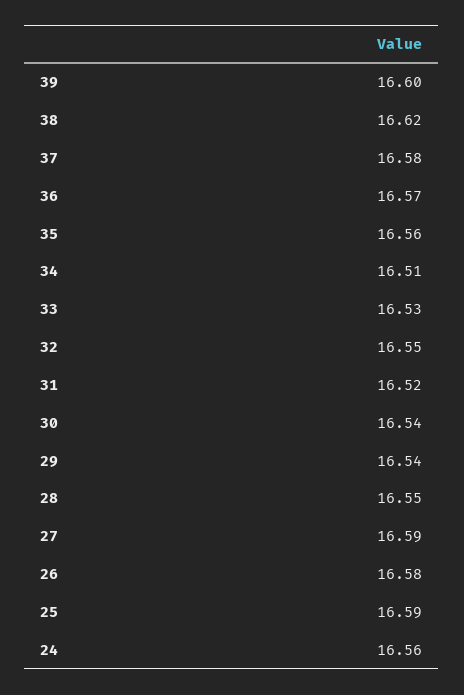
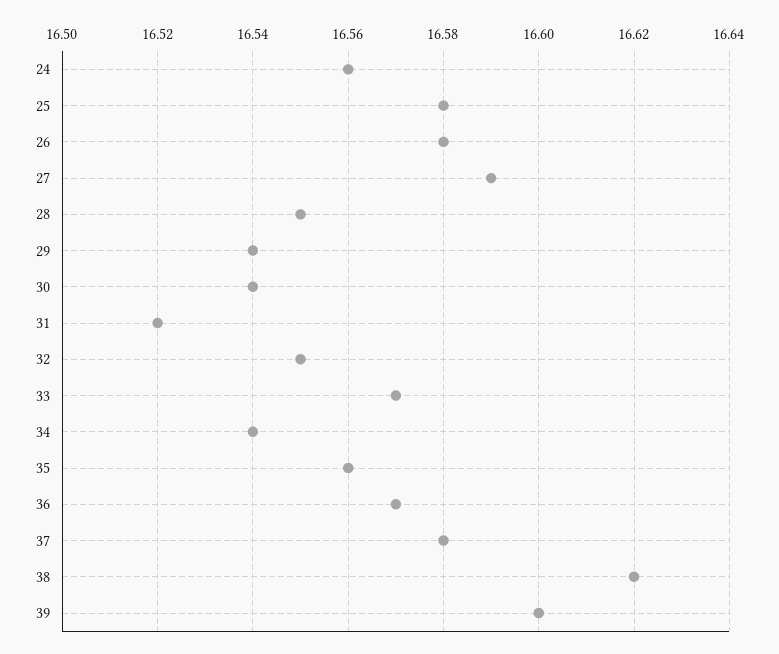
  {
    "39": 16.6,
    "38": 16.62,
    "37": 16.58,
    "36": 16.57,
    "35": 16.56,
-   "34": 16.51,
+   "34": 16.54,
-   "33": 16.53,
+   "33": 16.57,
    "32": 16.55,
    "31": 16.52,
    "30": 16.54,
    "29": 16.54,
    "28": 16.55,
    "27": 16.59,
    "26": 16.58,
-   "25": 16.59,
+   "25": 16.58,
    "24": 16.56
  }

